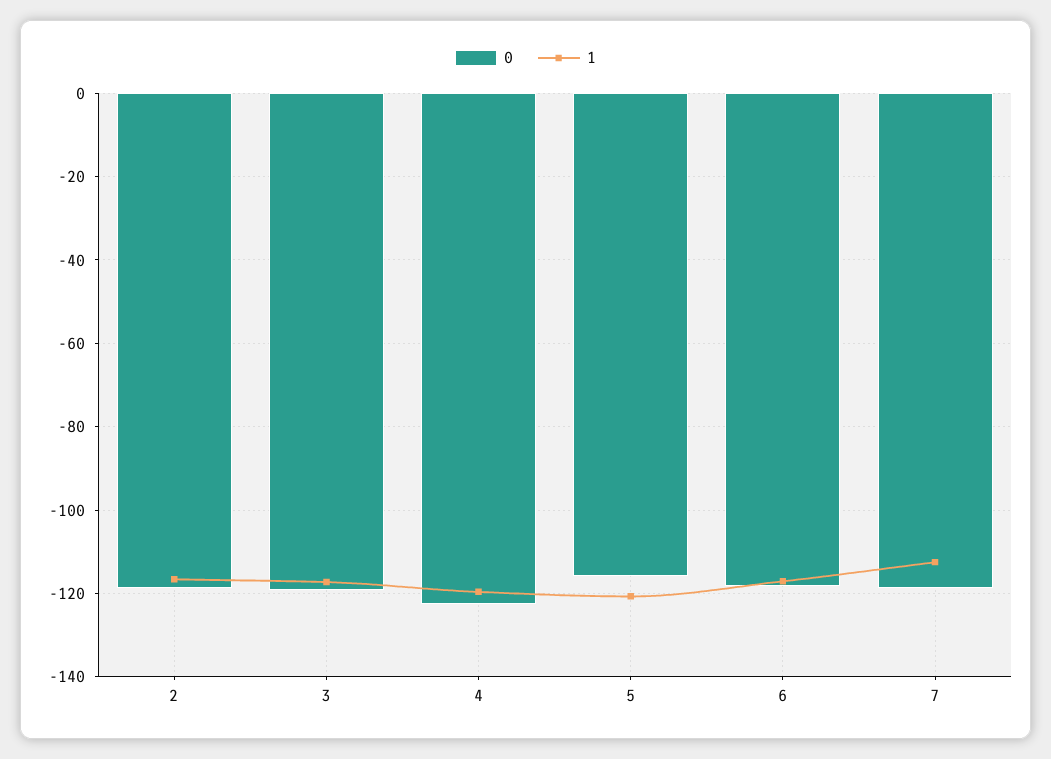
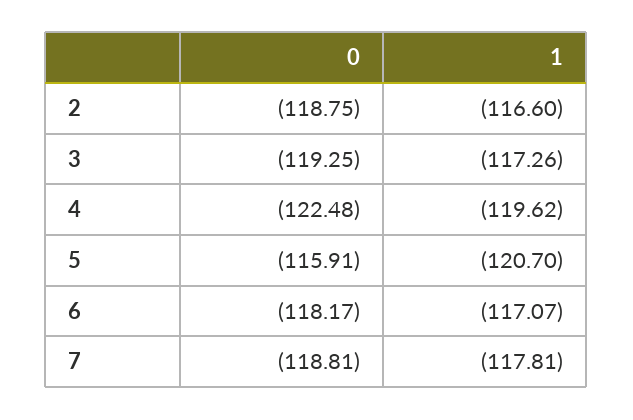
  {
    "0": {
      "2": -118.75,
      "3": -119.25,
      "4": -122.48,
      "5": -115.91,
      "6": -118.17,
      "7": -118.81
    },
    "1": {
      "2": -116.6,
      "3": -117.26,
      "4": -119.62,
      "5": -120.7,
      "6": -117.07,
-     "7": -112
+     "7": -117.81
    }
  }

